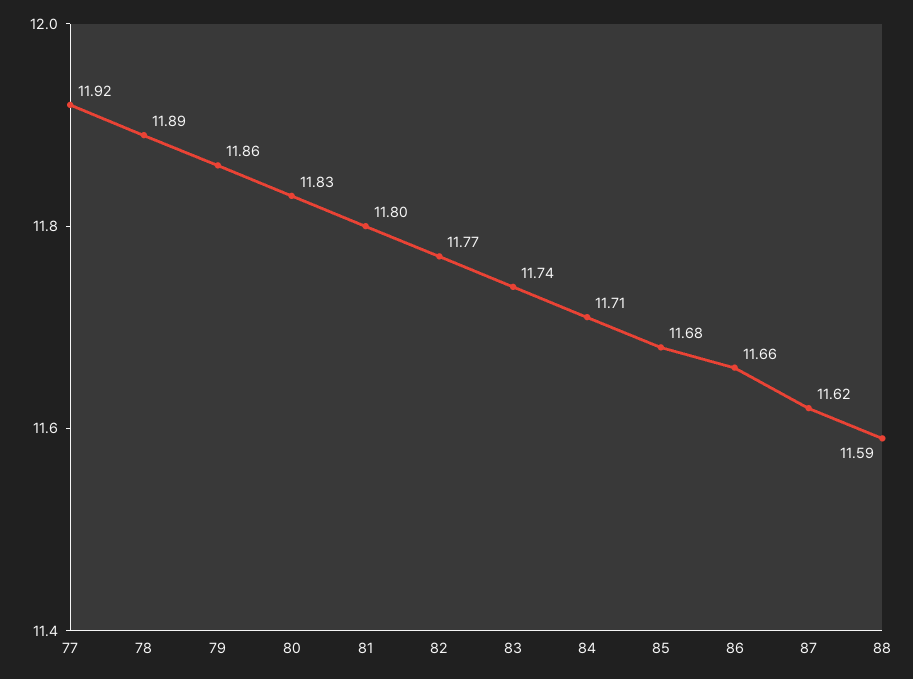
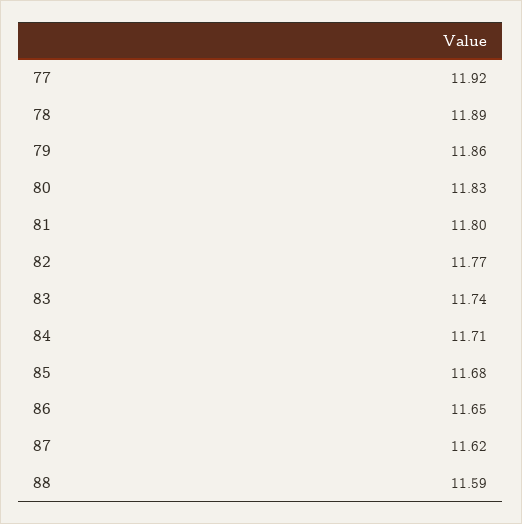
  {
    "77": 11.92,
    "78": 11.89,
    "79": 11.86,
    "80": 11.83,
    "81": 11.8,
    "82": 11.77,
    "83": 11.74,
    "84": 11.71,
    "85": 11.68,
-   "86": 11.66,
+   "86": 11.65,
    "87": 11.62,
    "88": 11.59
  }

